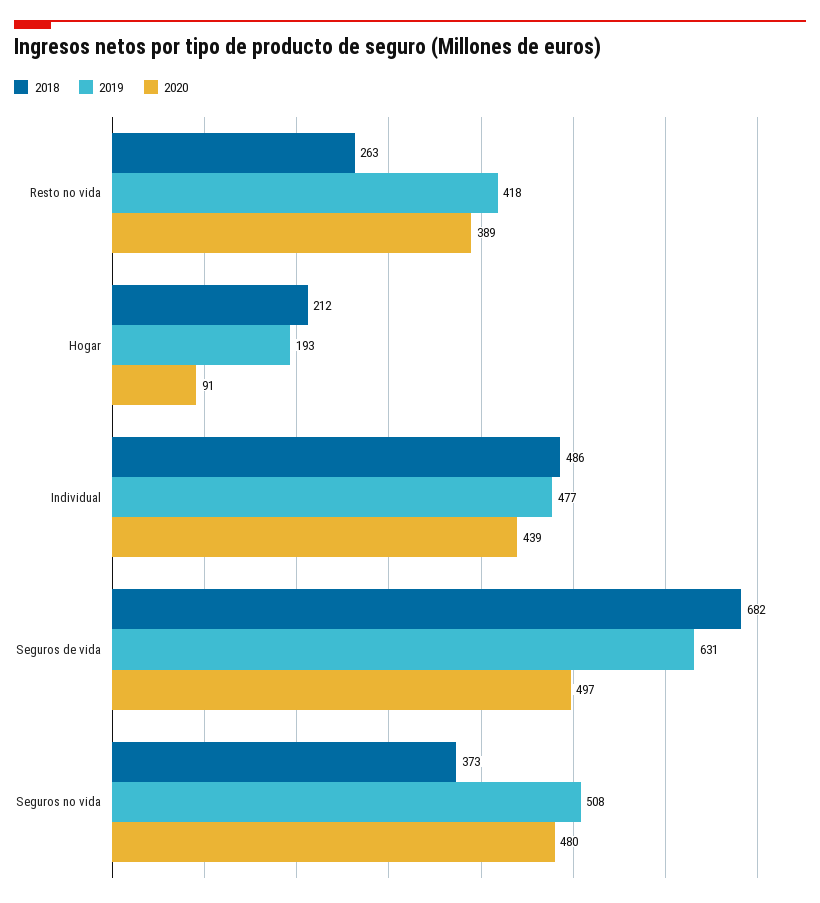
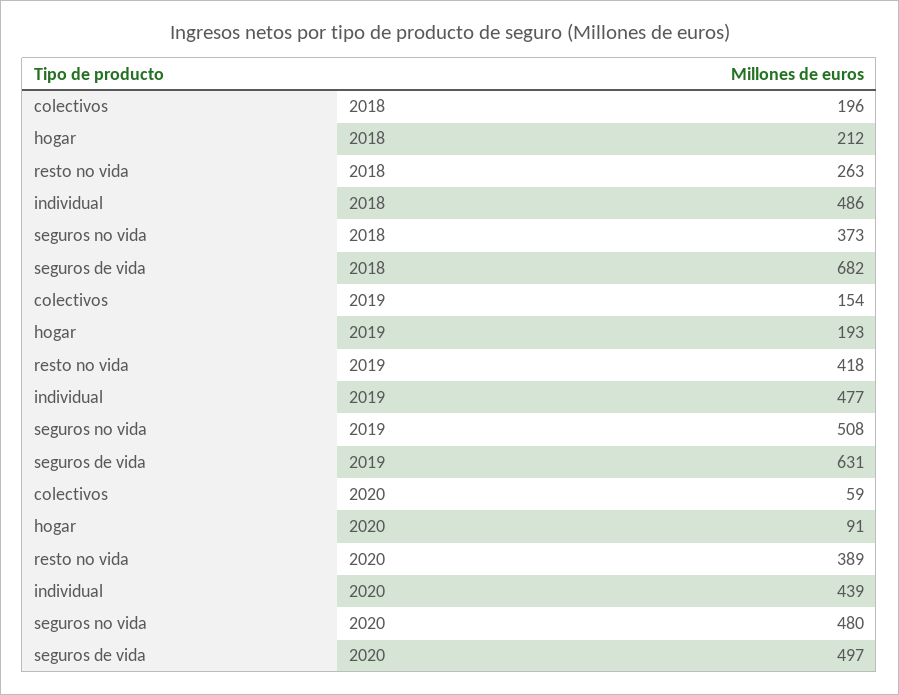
  {
    "2018": {
      "Resto no vida": 263,
      "Hogar": 212,
      "Individual": 486,
      "Seguros de vida": 682,
-     "Seguros no vida": 373
+     "Seguros no vida": 373,
+     "colectivos": 196
    },
    "2019": {
      "Resto no vida": 418,
      "Hogar": 193,
      "Individual": 477,
      "Seguros de vida": 631,
-     "Seguros no vida": 508
+     "Seguros no vida": 508,
+     "colectivos": 154
    },
    "2020": {
      "Resto no vida": 389,
      "Hogar": 91,
      "Individual": 439,
      "Seguros de vida": 497,
-     "Seguros no vida": 480
+     "Seguros no vida": 480,
+     "colectivos": 59
    }
  }

